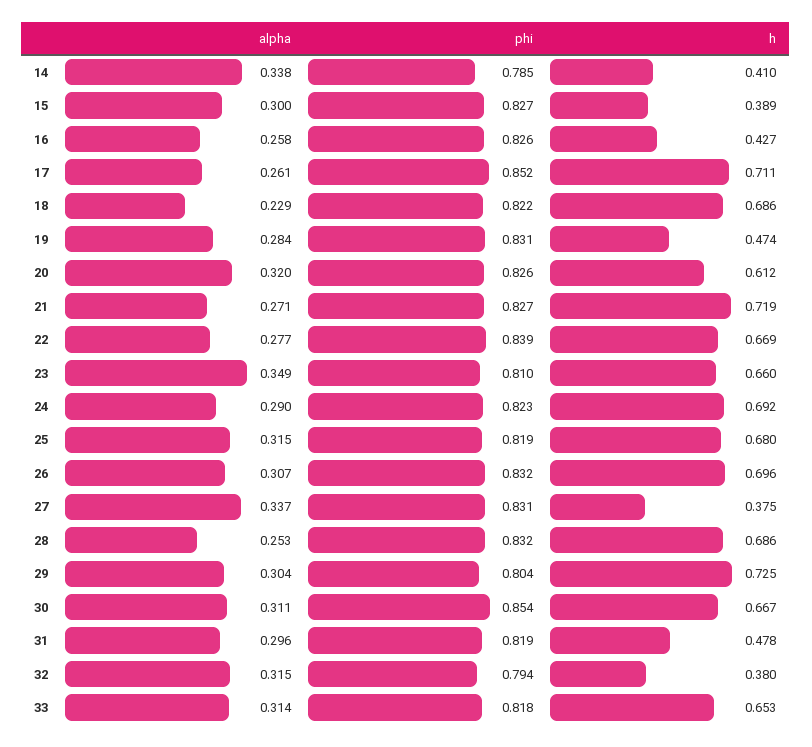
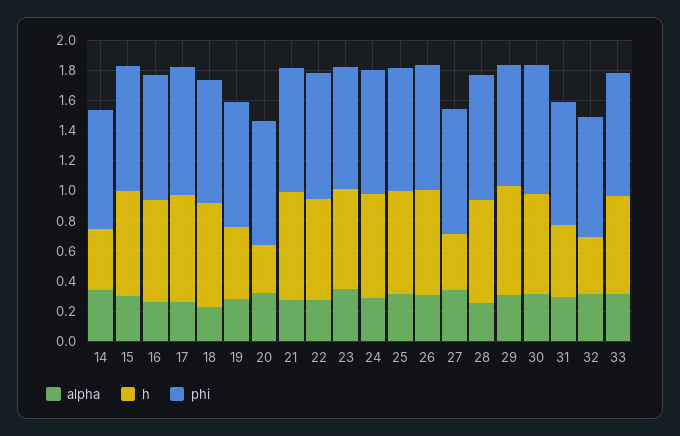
  {
    "alpha": {
      "14": 0.338,
      "15": 0.3,
      "16": 0.258,
      "17": 0.261,
      "18": 0.229,
      "19": 0.284,
      "20": 0.32,
      "21": 0.271,
      "22": 0.277,
      "23": 0.349,
      "24": 0.29,
      "25": 0.315,
      "26": 0.307,
      "27": 0.337,
      "28": 0.253,
      "29": 0.304,
      "30": 0.311,
      "31": 0.296,
      "32": 0.315,
      "33": 0.314
    },
    "phi": {
      "14": 0.785,
      "15": 0.827,
      "16": 0.826,
      "17": 0.852,
      "18": 0.822,
      "19": 0.831,
      "20": 0.826,
      "21": 0.827,
      "22": 0.839,
      "23": 0.81,
      "24": 0.823,
      "25": 0.819,
      "26": 0.832,
      "27": 0.831,
      "28": 0.832,
      "29": 0.804,
      "30": 0.854,
      "31": 0.819,
      "32": 0.794,
      "33": 0.818
    },
    "h": {
      "14": 0.41,
-     "15": 0.389,
+     "15": 0.7,
-     "16": 0.427,
+     "16": 0.7,
      "17": 0.711,
      "18": 0.686,
      "19": 0.474,
-     "20": 0.612,
+     "20": 0.3,
      "21": 0.719,
      "22": 0.669,
      "23": 0.66,
      "24": 0.692,
      "25": 0.68,
      "26": 0.696,
      "27": 0.375,
      "28": 0.686,
      "29": 0.725,
      "30": 0.667,
      "31": 0.478,
      "32": 0.38,
      "33": 0.653
    }
  }

